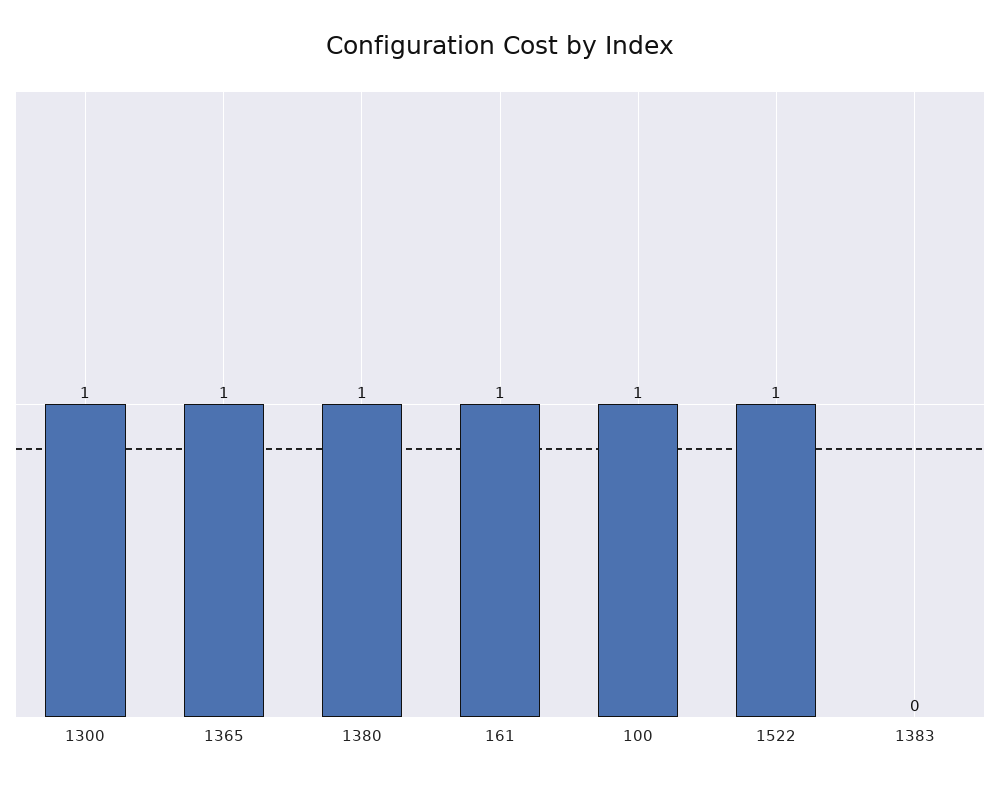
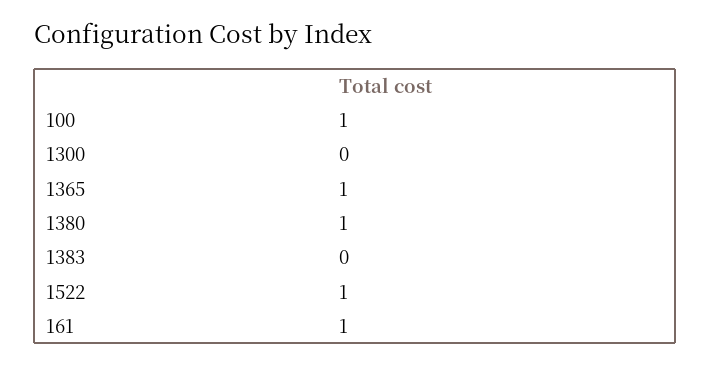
  {
-   "1300": 1,
+   "1300": 0,
    "1365": 1,
    "1380": 1,
    "161": 1,
    "100": 1,
    "1522": 1,
    "1383": 0
  }

